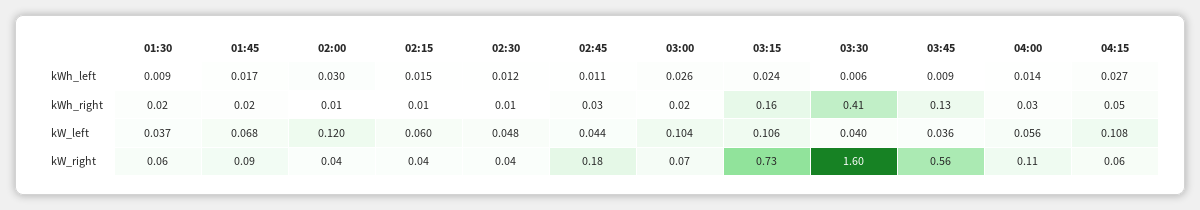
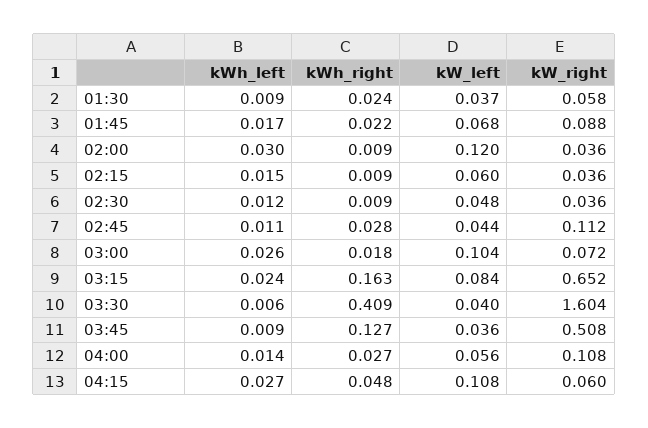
  {
    "01:30": {
      "kWh_left": 0.009,
      "kWh_right": 0.024,
      "kW_left": 0.037,
      "kW_right": 0.058
    },
    "01:45": {
      "kWh_left": 0.017,
      "kWh_right": 0.022,
      "kW_left": 0.068,
      "kW_right": 0.088
    },
    "02:00": {
      "kWh_left": 0.03,
      "kWh_right": 0.009,
      "kW_left": 0.12,
      "kW_right": 0.036
    },
    "02:15": {
      "kWh_left": 0.015,
      "kWh_right": 0.009,
      "kW_left": 0.06,
      "kW_right": 0.036
    },
    "02:30": {
      "kWh_left": 0.012,
      "kWh_right": 0.009,
      "kW_left": 0.048,
      "kW_right": 0.036
    },
    "02:45": {
      "kWh_left": 0.011,
      "kWh_right": 0.028,
      "kW_left": 0.044,
-     "kW_right": 0.18
+     "kW_right": 0.112
    },
    "03:00": {
      "kWh_left": 0.026,
      "kWh_right": 0.018,
      "kW_left": 0.104,
      "kW_right": 0.072
    },
    "03:15": {
      "kWh_left": 0.024,
      "kWh_right": 0.163,
-     "kW_left": 0.106,
+     "kW_left": 0.084,
-     "kW_right": 0.73
+     "kW_right": 0.652
    },
    "03:30": {
      "kWh_left": 0.006,
      "kWh_right": 0.409,
      "kW_left": 0.04,
      "kW_right": 1.604
    },
    "03:45": {
      "kWh_left": 0.009,
      "kWh_right": 0.127,
      "kW_left": 0.036,
-     "kW_right": 0.56
+     "kW_right": 0.508
    },
    "04:00": {
      "kWh_left": 0.014,
      "kWh_right": 0.027,
      "kW_left": 0.056,
      "kW_right": 0.108
    },
    "04:15": {
      "kWh_left": 0.027,
      "kWh_right": 0.048,
      "kW_left": 0.108,
      "kW_right": 0.06
    }
  }

